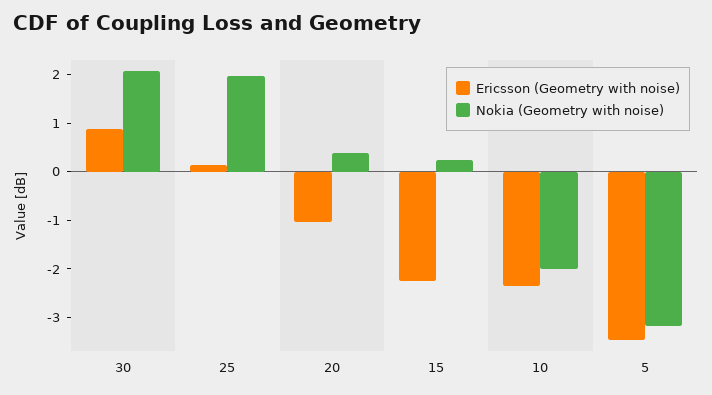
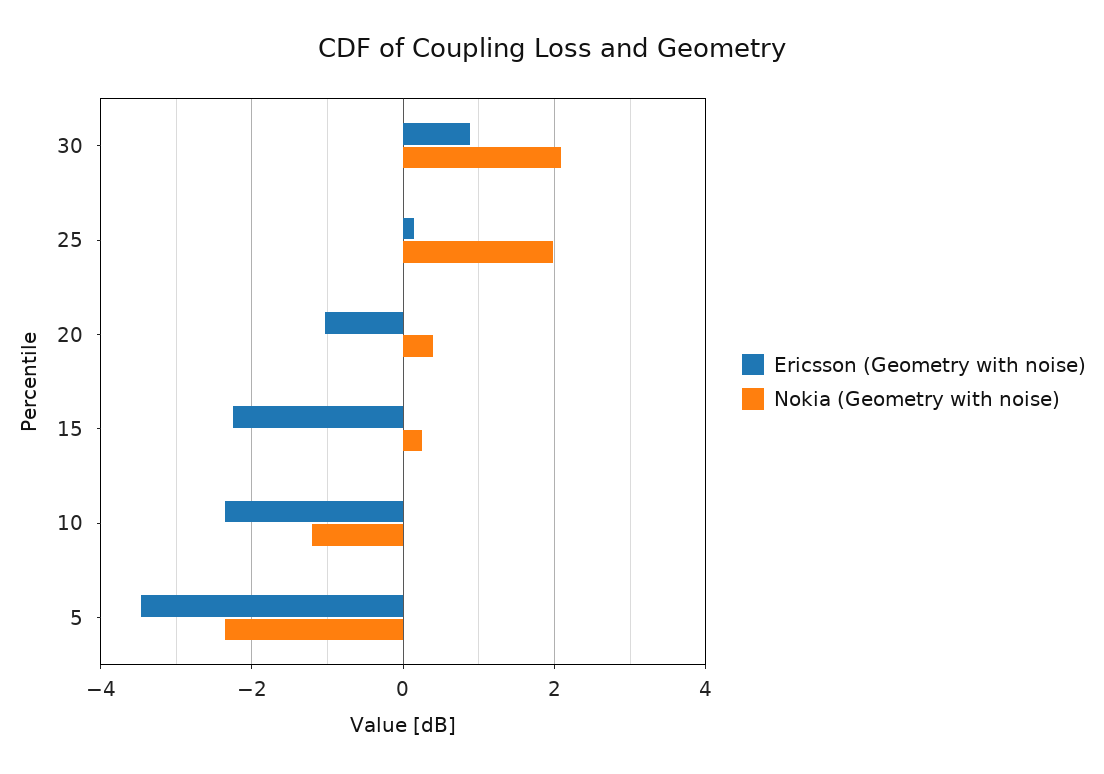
  {
    "Ericsson (Geometry with noise)": {
      "30": 0.8,
      "25": 0.2,
      "20": -1,
      "15": -2.2,
      "10": -2.4,
      "5": -3.4
    },
    "Nokia (Geometry with noise)": {
      "30": 2,
      "25": 2,
      "20": 0.4,
      "15": 0.2,
-     "10": -2,
+     "10": -1.2,
-     "5": -3.2
+     "5": -2.4
    }
  }

